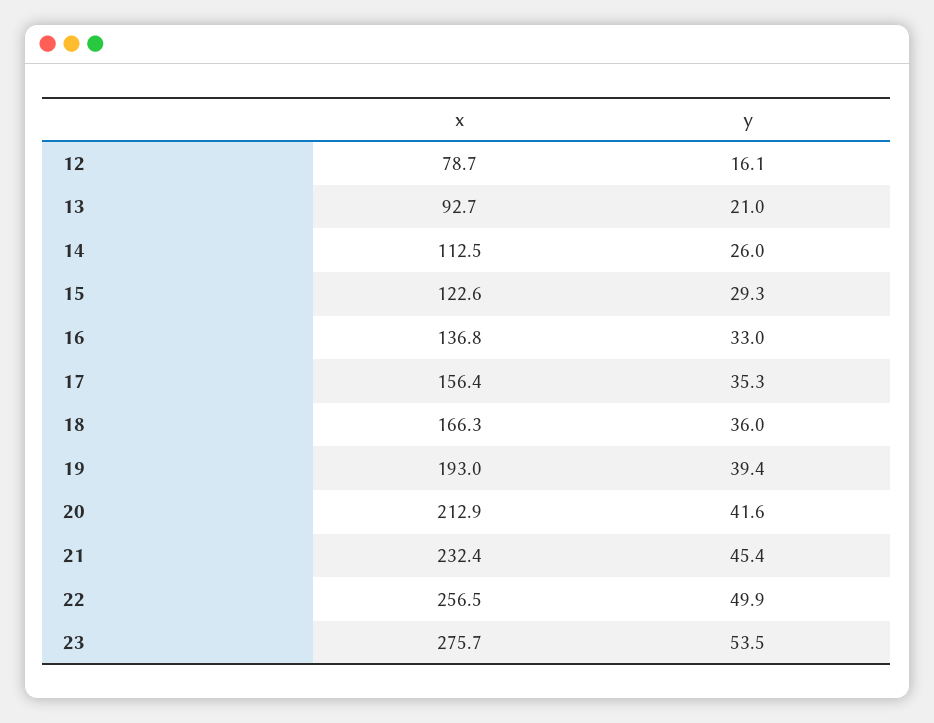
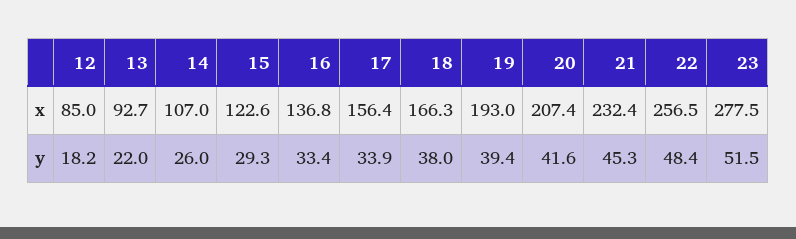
  {
    "x": {
-     "12": 78.7,
+     "12": 85,
      "13": 92.7,
-     "14": 112.5,
+     "14": 107,
      "15": 122.6,
      "16": 136.8,
      "17": 156.4,
      "18": 166.3,
      "19": 193,
-     "20": 212.9,
+     "20": 207.4,
      "21": 232.4,
      "22": 256.5,
-     "23": 275.7
+     "23": 277.5
    },
    "y": {
-     "12": 16.1,
+     "12": 18.2,
-     "13": 21,
+     "13": 22,
      "14": 26,
      "15": 29.3,
-     "16": 33,
+     "16": 33.4,
-     "17": 35.3,
+     "17": 33.9,
-     "18": 36,
+     "18": 38,
      "19": 39.4,
      "20": 41.6,
-     "21": 45.4,
+     "21": 45.3,
-     "22": 49.9,
+     "22": 48.4,
-     "23": 53.5
+     "23": 51.5
    }
  }

